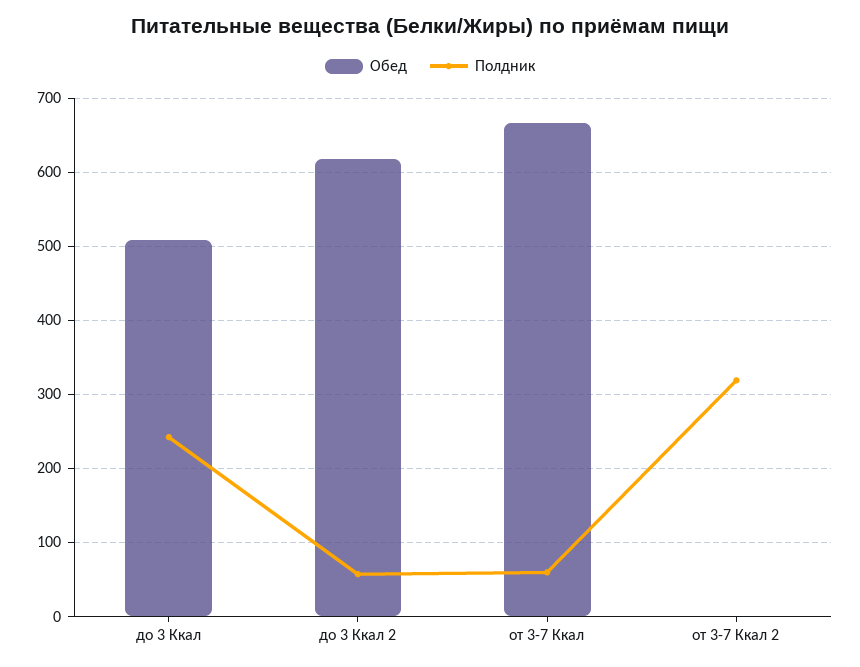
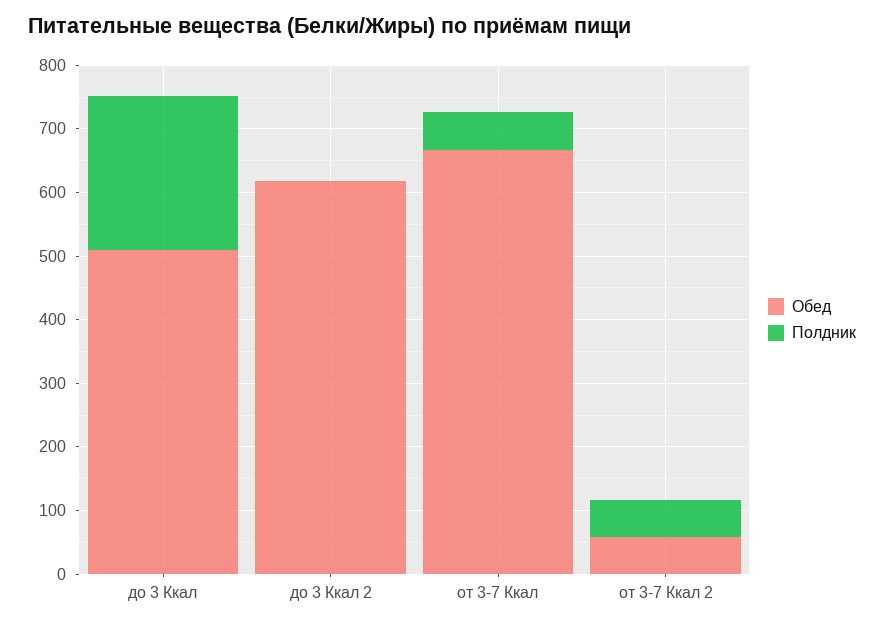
  {
    "Обед": {
      "до 3 Ккал": 510,
      "до 3 Ккал 2": 620,
      "от 3-7 Ккал": 670,
-     "от 3-7 Ккал 2": 0
+     "от 3-7 Ккал 2": 60
    },
    "Полдник": {
      "до 3 Ккал": 240,
-     "до 3 Ккал 2": 60,
+     "до 3 Ккал 2": 0,
      "от 3-7 Ккал": 60,
-     "от 3-7 Ккал 2": 320
+     "от 3-7 Ккал 2": 60
    }
  }

